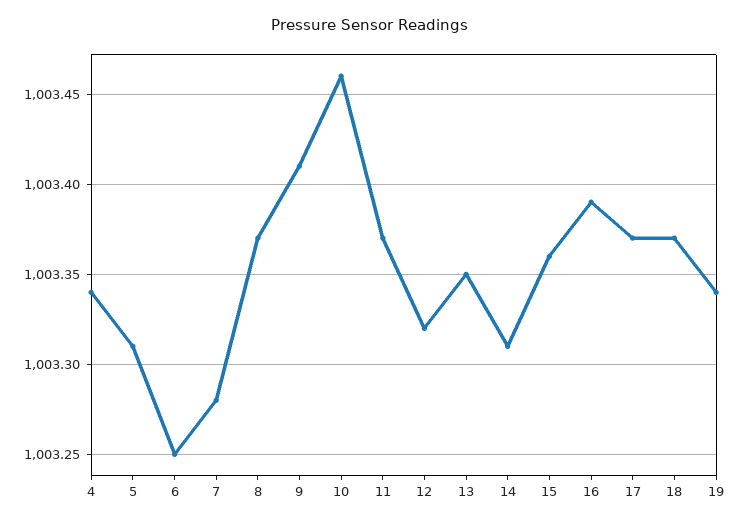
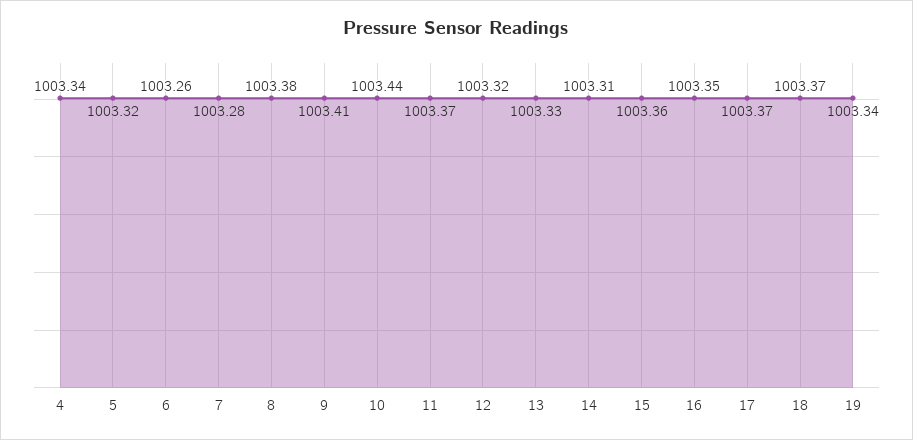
  {
    "4": 1003.34,
-   "5": 1003.31,
+   "5": 1003.32,
-   "6": 1003.25,
+   "6": 1003.26,
    "7": 1003.28,
-   "8": 1003.37,
+   "8": 1003.38,
    "9": 1003.41,
-   "10": 1003.46,
+   "10": 1003.44,
    "11": 1003.37,
    "12": 1003.32,
-   "13": 1003.35,
+   "13": 1003.33,
    "14": 1003.31,
    "15": 1003.36,
-   "16": 1003.39,
+   "16": 1003.35,
    "17": 1003.37,
    "18": 1003.37,
    "19": 1003.34
  }

